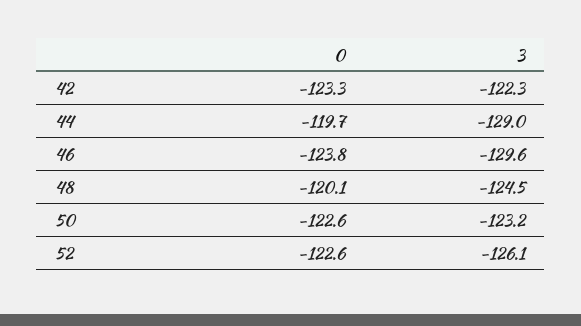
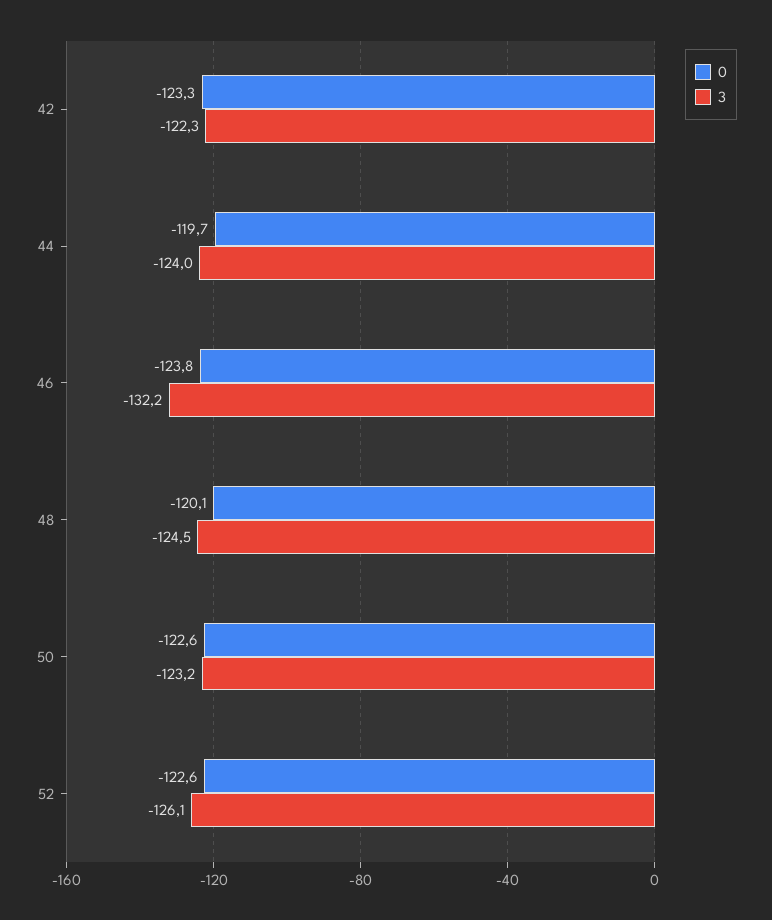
  {
    "0": {
      "42": -123.3,
      "44": -119.7,
      "46": -123.8,
      "48": -120.1,
      "50": -122.6,
      "52": -122.6
    },
    "3": {
      "42": -122.3,
-     "44": -129,
+     "44": -124,
-     "46": -129.6,
+     "46": -132.2,
      "48": -124.5,
      "50": -123.2,
      "52": -126.1
    }
  }

